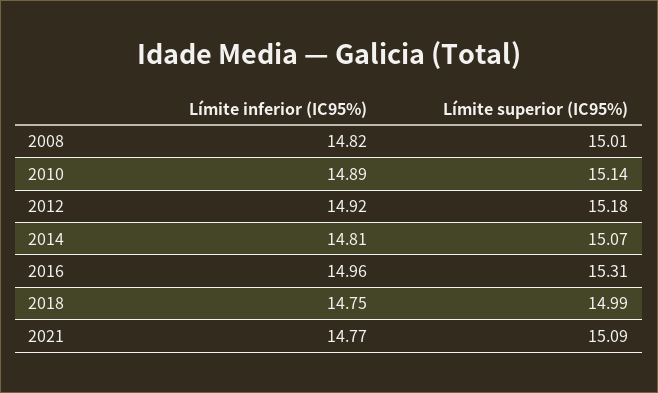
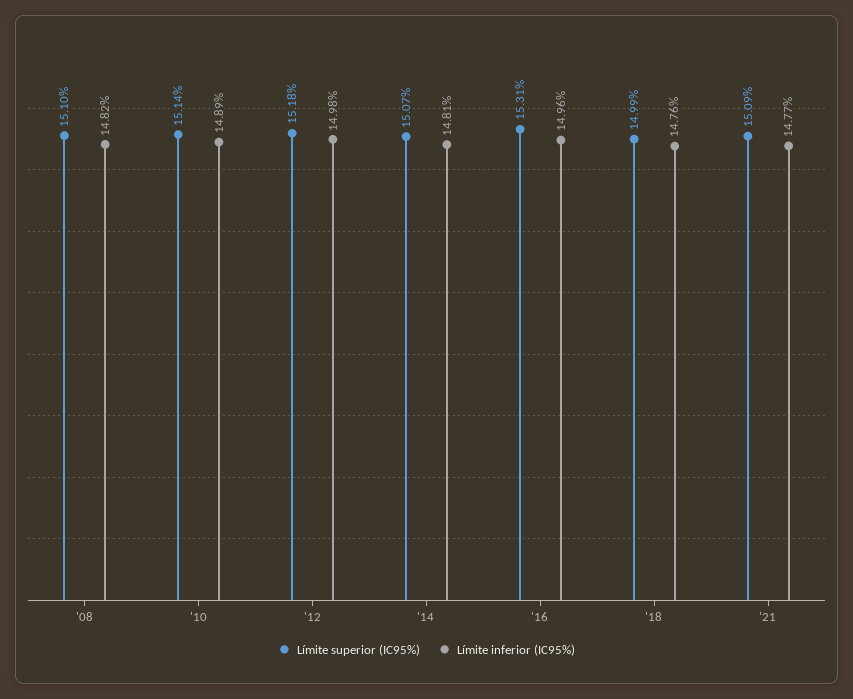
  {
    "Límite inferior (IC95%)": {
      "2008": 14.82,
      "2010": 14.89,
-     "2012": 14.92,
+     "2012": 14.98,
      "2014": 14.81,
      "2016": 14.96,
-     "2018": 14.75,
+     "2018": 14.76,
      "2021": 14.77
    },
    "Límite superior (IC95%)": {
-     "2008": 15.01,
+     "2008": 15.1,
      "2010": 15.14,
      "2012": 15.18,
      "2014": 15.07,
      "2016": 15.31,
      "2018": 14.99,
      "2021": 15.09
    }
  }

